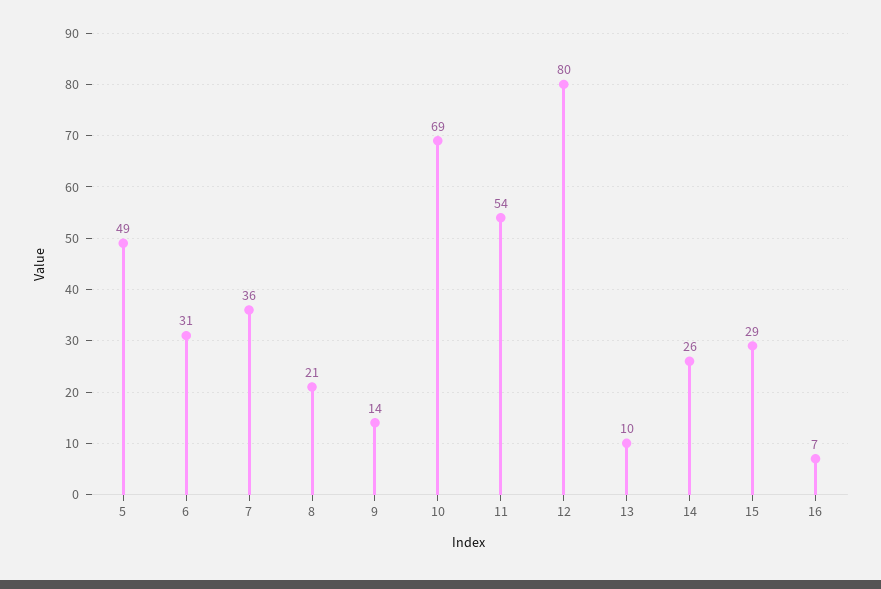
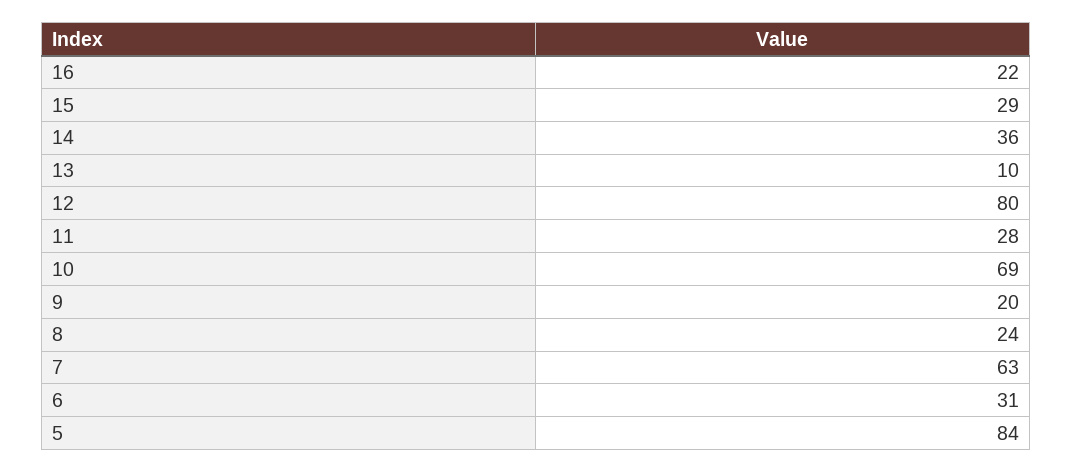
  {
-   "5": 49,
+   "5": 84,
    "6": 31,
-   "7": 36,
+   "7": 63,
-   "8": 21,
+   "8": 24,
-   "9": 14,
+   "9": 20,
    "10": 69,
-   "11": 54,
+   "11": 28,
    "12": 80,
    "13": 10,
-   "14": 26,
+   "14": 36,
    "15": 29,
-   "16": 7
+   "16": 22
  }

